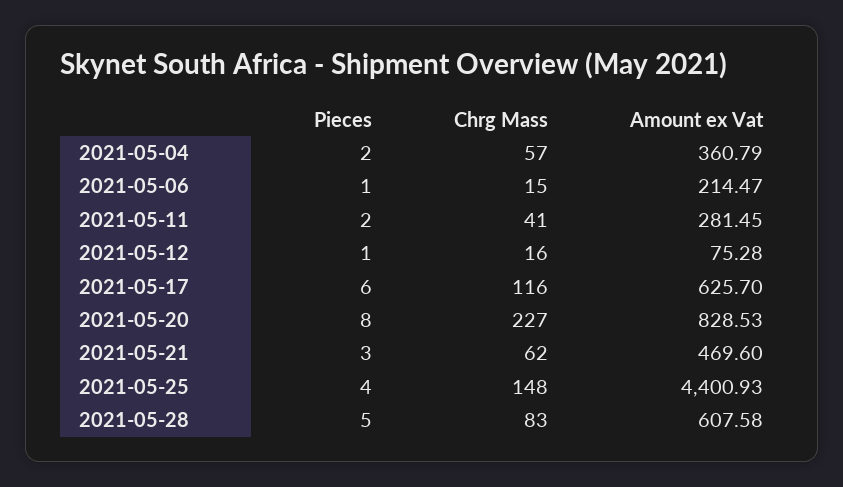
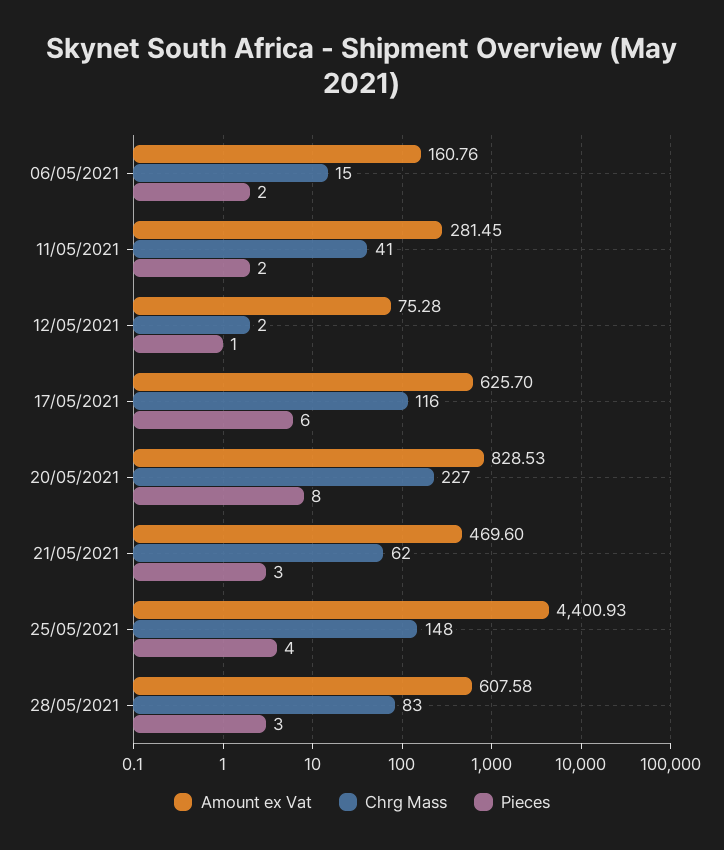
  {
    "Pieces": {
-     "2021-05-04": 2,
-     "2021-05-06": 1,
+     "2021-05-06": 2,
      "2021-05-11": 2,
      "2021-05-12": 1,
      "2021-05-17": 6,
      "2021-05-20": 8,
      "2021-05-21": 3,
      "2021-05-25": 4,
-     "2021-05-28": 5
+     "2021-05-28": 3
    },
    "Chrg Mass": {
-     "2021-05-04": 57,
      "2021-05-06": 15,
      "2021-05-11": 41,
-     "2021-05-12": 16,
+     "2021-05-12": 2,
      "2021-05-17": 116,
      "2021-05-20": 227,
      "2021-05-21": 62,
      "2021-05-25": 148,
      "2021-05-28": 83
    },
    "Amount ex Vat": {
-     "2021-05-04": 360.79,
-     "2021-05-06": 214.47,
+     "2021-05-06": 160.76,
      "2021-05-11": 281.45,
      "2021-05-12": 75.28,
      "2021-05-17": 625.7,
      "2021-05-20": 828.53,
      "2021-05-21": 469.6,
      "2021-05-25": 4400.93,
      "2021-05-28": 607.58
    }
  }

